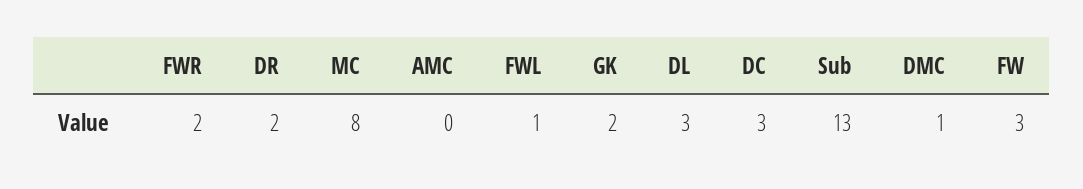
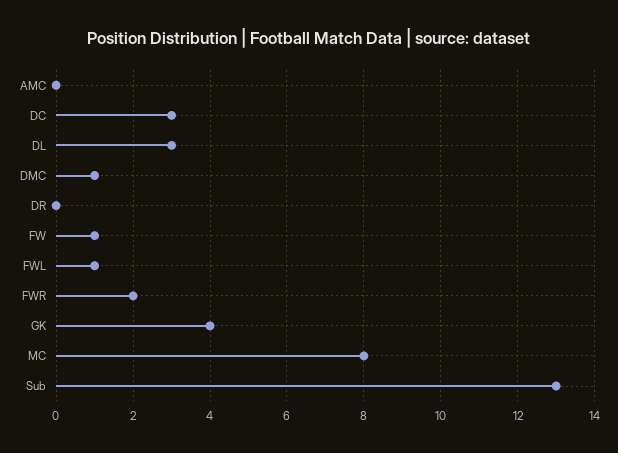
  {
    "FWR": 2,
-   "DR": 2,
+   "DR": 0,
    "MC": 8,
    "AMC": 0,
    "FWL": 1,
-   "GK": 2,
+   "GK": 4,
    "DL": 3,
    "DC": 3,
    "Sub": 13,
    "DMC": 1,
-   "FW": 3
+   "FW": 1
  }

